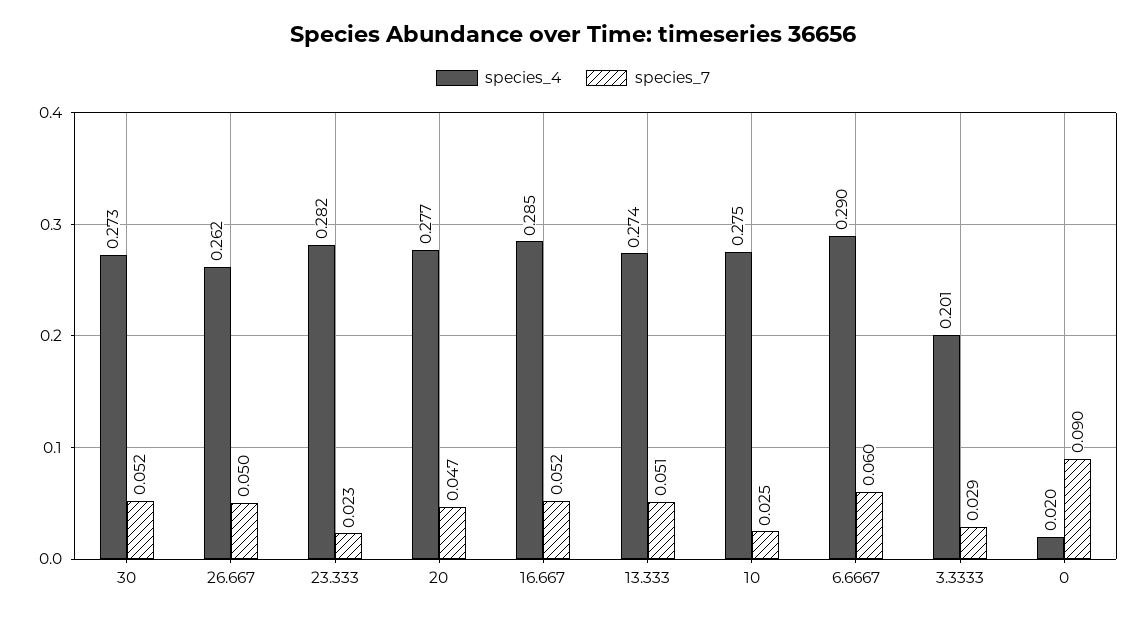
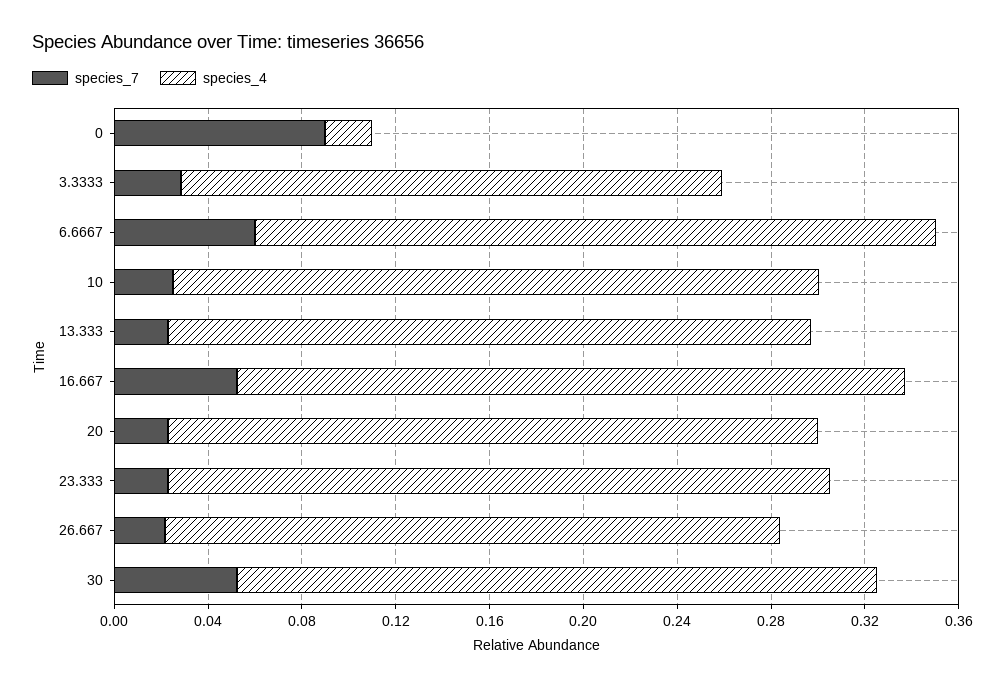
  {
    "species_4": {
      "30": 0.273,
      "26.667": 0.262,
      "23.333": 0.282,
      "20": 0.277,
      "16.667": 0.285,
      "13.333": 0.274,
      "10": 0.275,
      "6.6667": 0.29,
-     "3.3333": 0.201,
+     "3.3333": 0.23,
      "0": 0.02
    },
    "species_7": {
      "30": 0.052,
-     "26.667": 0.05,
+     "26.667": 0.02,
      "23.333": 0.023,
-     "20": 0.047,
+     "20": 0.02,
      "16.667": 0.052,
-     "13.333": 0.051,
+     "13.333": 0.02,
      "10": 0.025,
      "6.6667": 0.06,
      "3.3333": 0.029,
      "0": 0.09
    }
  }

